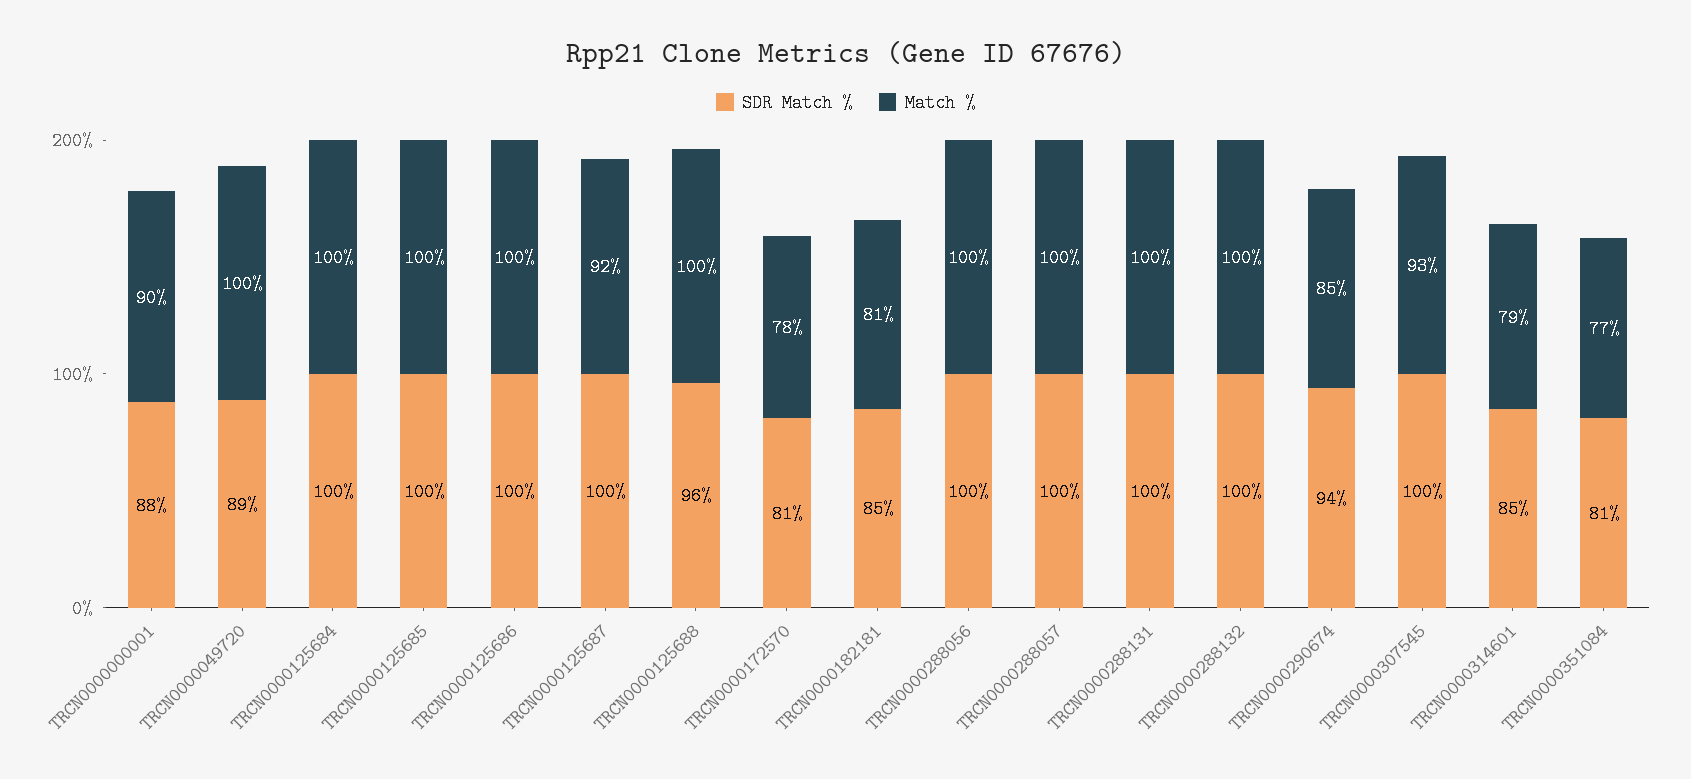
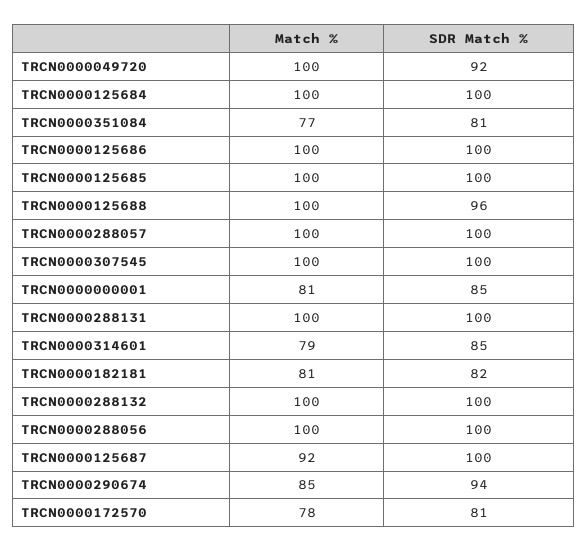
  {
    "SDR Match %": {
-     "TRCN0000000001": 88,
+     "TRCN0000000001": 85,
-     "TRCN0000049720": 89,
+     "TRCN0000049720": 92,
      "TRCN0000125684": 100,
      "TRCN0000125685": 100,
      "TRCN0000125686": 100,
      "TRCN0000125687": 100,
      "TRCN0000125688": 96,
      "TRCN0000172570": 81,
-     "TRCN0000182181": 85,
+     "TRCN0000182181": 82,
      "TRCN0000288056": 100,
      "TRCN0000288057": 100,
      "TRCN0000288131": 100,
      "TRCN0000288132": 100,
      "TRCN0000290674": 94,
      "TRCN0000307545": 100,
      "TRCN0000314601": 85,
      "TRCN0000351084": 81
    },
    "Match %": {
-     "TRCN0000000001": 90,
+     "TRCN0000000001": 81,
      "TRCN0000049720": 100,
      "TRCN0000125684": 100,
      "TRCN0000125685": 100,
      "TRCN0000125686": 100,
      "TRCN0000125687": 92,
      "TRCN0000125688": 100,
      "TRCN0000172570": 78,
      "TRCN0000182181": 81,
      "TRCN0000288056": 100,
      "TRCN0000288057": 100,
      "TRCN0000288131": 100,
      "TRCN0000288132": 100,
      "TRCN0000290674": 85,
-     "TRCN0000307545": 93,
+     "TRCN0000307545": 100,
      "TRCN0000314601": 79,
      "TRCN0000351084": 77
    }
  }

